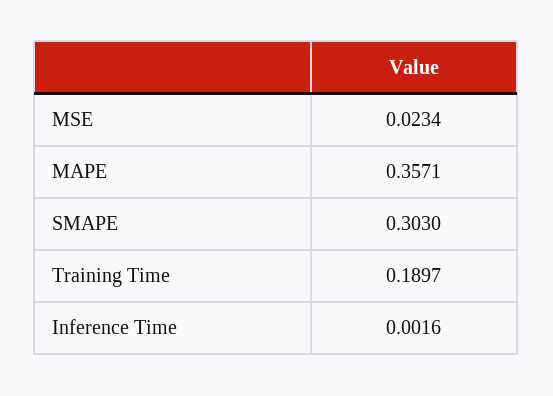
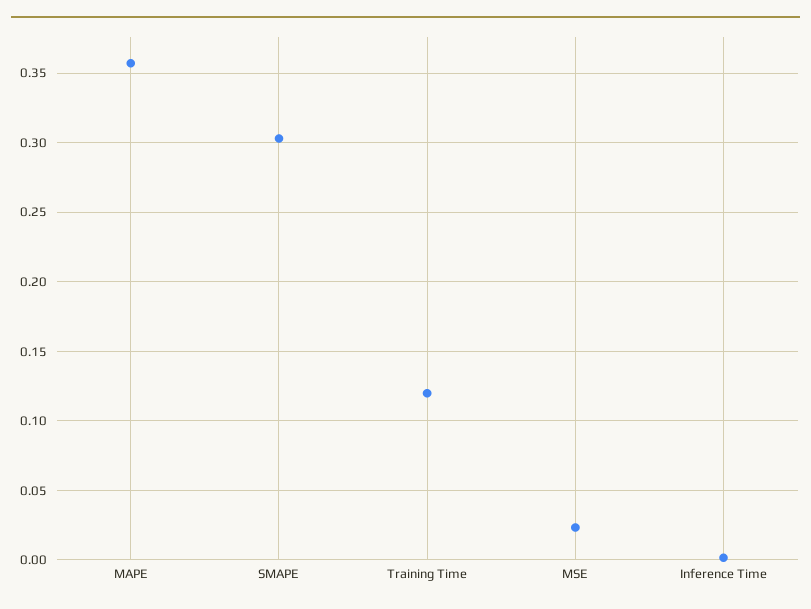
  {
    "MSE": 0.0234,
    "MAPE": 0.3571,
    "SMAPE": 0.303,
-   "Training Time": 0.1897,
+   "Training Time": 0.12,
    "Inference Time": 0.0016
  }

